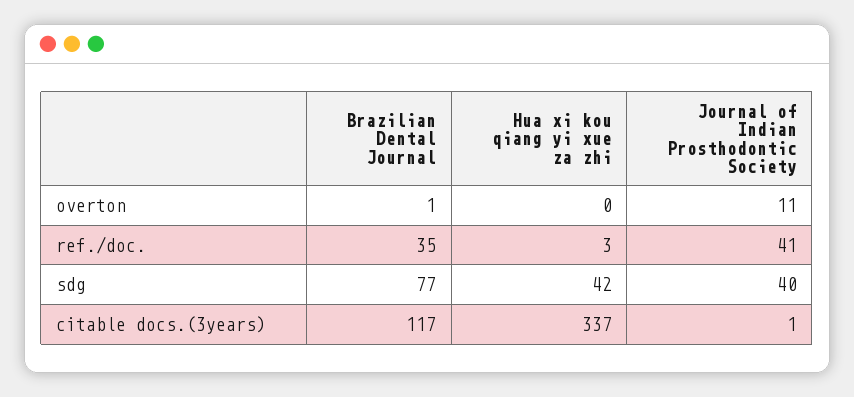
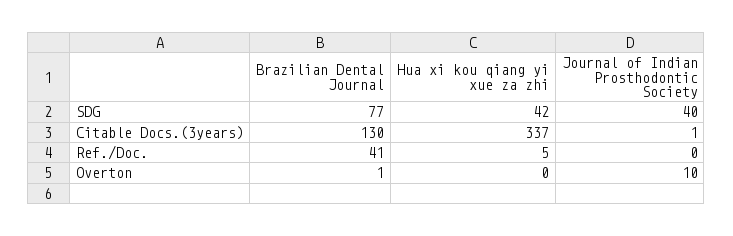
  {
    "Brazilian Dental Journal": {
      "overton": 1,
-     "ref./doc.": 35,
+     "ref./doc.": 41,
      "sdg": 77,
-     "citable docs.(3years)": 117
+     "citable docs.(3years)": 130
    },
    "Hua xi kou qiang yi xue za zhi": {
      "overton": 0,
-     "ref./doc.": 3,
+     "ref./doc.": 5,
      "sdg": 42,
      "citable docs.(3years)": 337
    },
    "Journal of Indian Prosthodontic Society": {
-     "overton": 11,
+     "overton": 10,
-     "ref./doc.": 41,
+     "ref./doc.": 0,
      "sdg": 40,
      "citable docs.(3years)": 1
    }
  }

